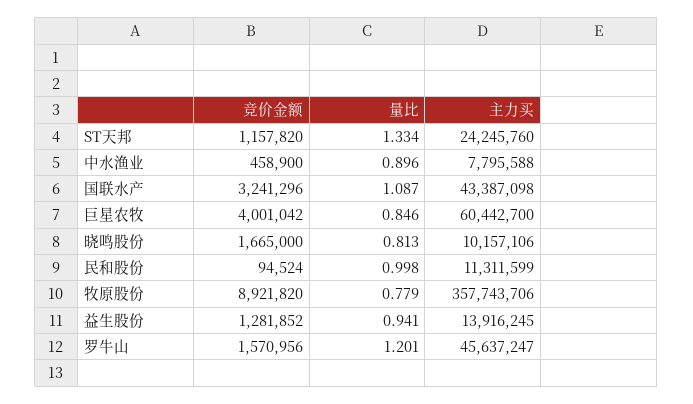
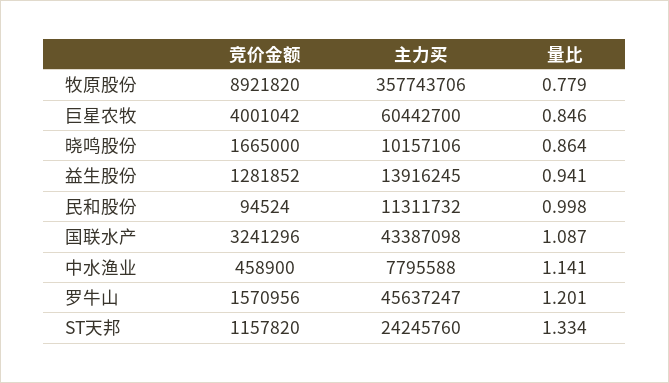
  {
    "竞价金额": {
      "ST天邦": 1157820,
      "中水渔业": 458900,
      "国联水产": 3241296,
      "巨星农牧": 4001042,
      "晓鸣股份": 1665000,
      "民和股份": 94524,
      "牧原股份": 8921820,
      "益生股份": 1281852,
      "罗牛山": 1570956
    },
    "量比": {
      "ST天邦": 1.334,
-     "中水渔业": 0.896,
+     "中水渔业": 1.141,
      "国联水产": 1.087,
      "巨星农牧": 0.846,
-     "晓鸣股份": 0.813,
+     "晓鸣股份": 0.864,
      "民和股份": 0.998,
      "牧原股份": 0.779,
      "益生股份": 0.941,
      "罗牛山": 1.201
    },
    "主力买": {
      "ST天邦": 24245760,
      "中水渔业": 7795588,
      "国联水产": 43387098,
      "巨星农牧": 60442700,
      "晓鸣股份": 10157106,
-     "民和股份": 11311599,
+     "民和股份": 11311732,
      "牧原股份": 357743706,
      "益生股份": 13916245,
      "罗牛山": 45637247
    }
  }

